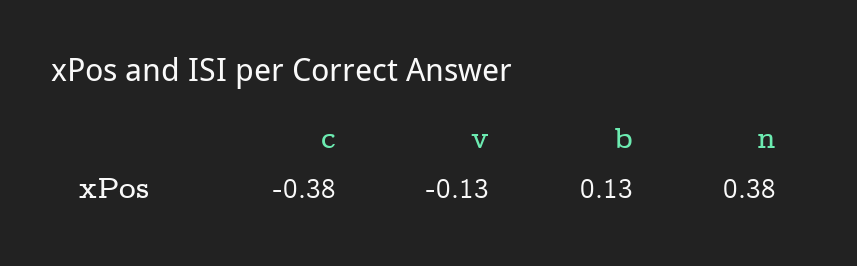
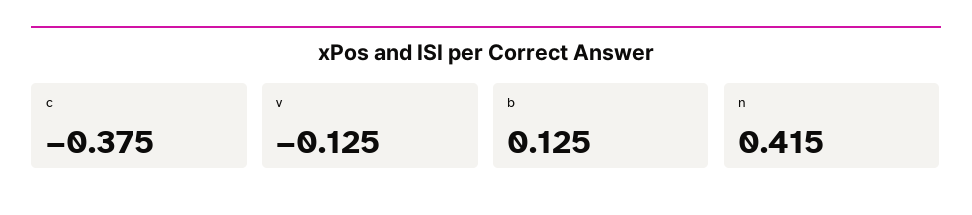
  {
    "c": -0.375,
    "v": -0.125,
    "b": 0.125,
-   "n": 0.38
+   "n": 0.415
  }

